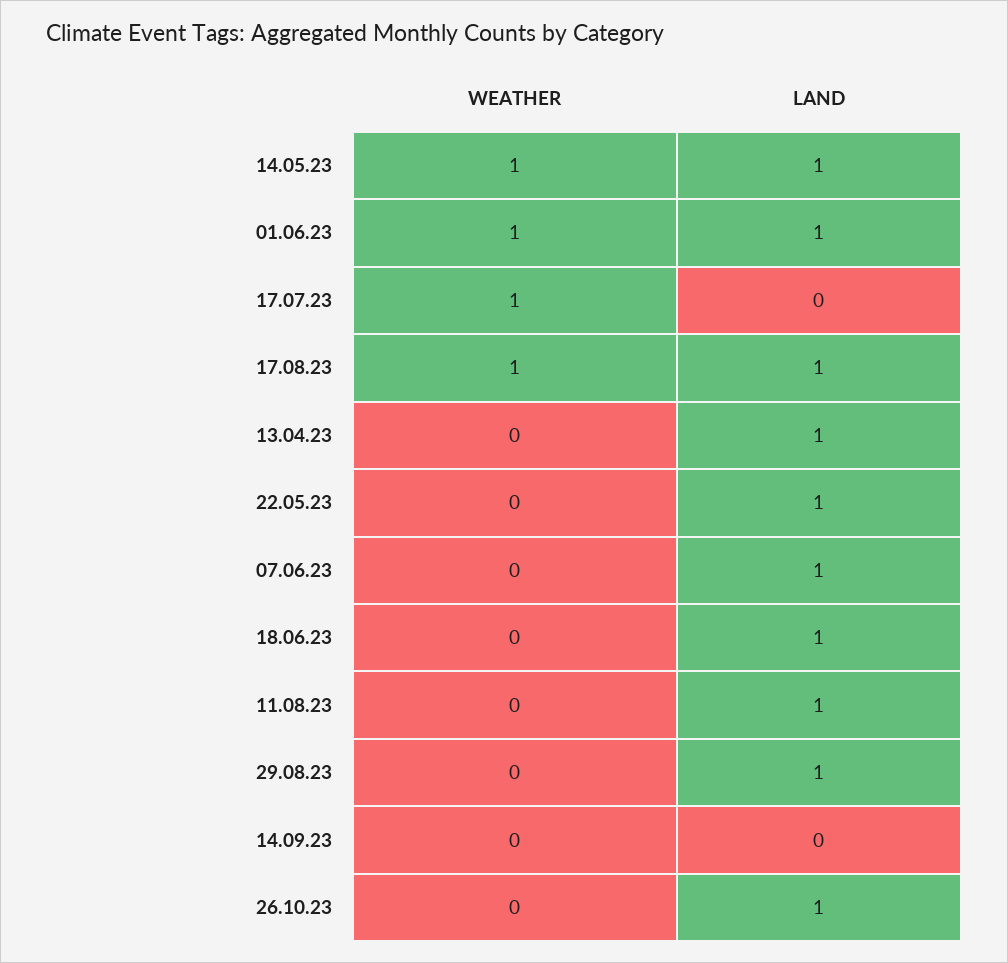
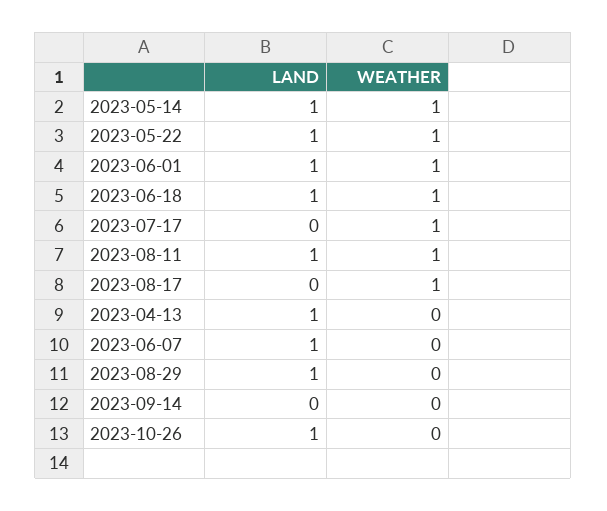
  {
    "WEATHER": {
      "14.05.23": 1,
      "01.06.23": 1,
      "17.07.23": 1,
      "17.08.23": 1,
      "13.04.23": 0,
-     "22.05.23": 0,
+     "22.05.23": 1,
      "07.06.23": 0,
-     "18.06.23": 0,
+     "18.06.23": 1,
-     "11.08.23": 0,
+     "11.08.23": 1,
      "29.08.23": 0,
      "14.09.23": 0,
      "26.10.23": 0
    },
    "LAND": {
      "14.05.23": 1,
      "01.06.23": 1,
      "17.07.23": 0,
-     "17.08.23": 1,
+     "17.08.23": 0,
      "13.04.23": 1,
      "22.05.23": 1,
      "07.06.23": 1,
      "18.06.23": 1,
      "11.08.23": 1,
      "29.08.23": 1,
      "14.09.23": 0,
      "26.10.23": 1
    }
  }

